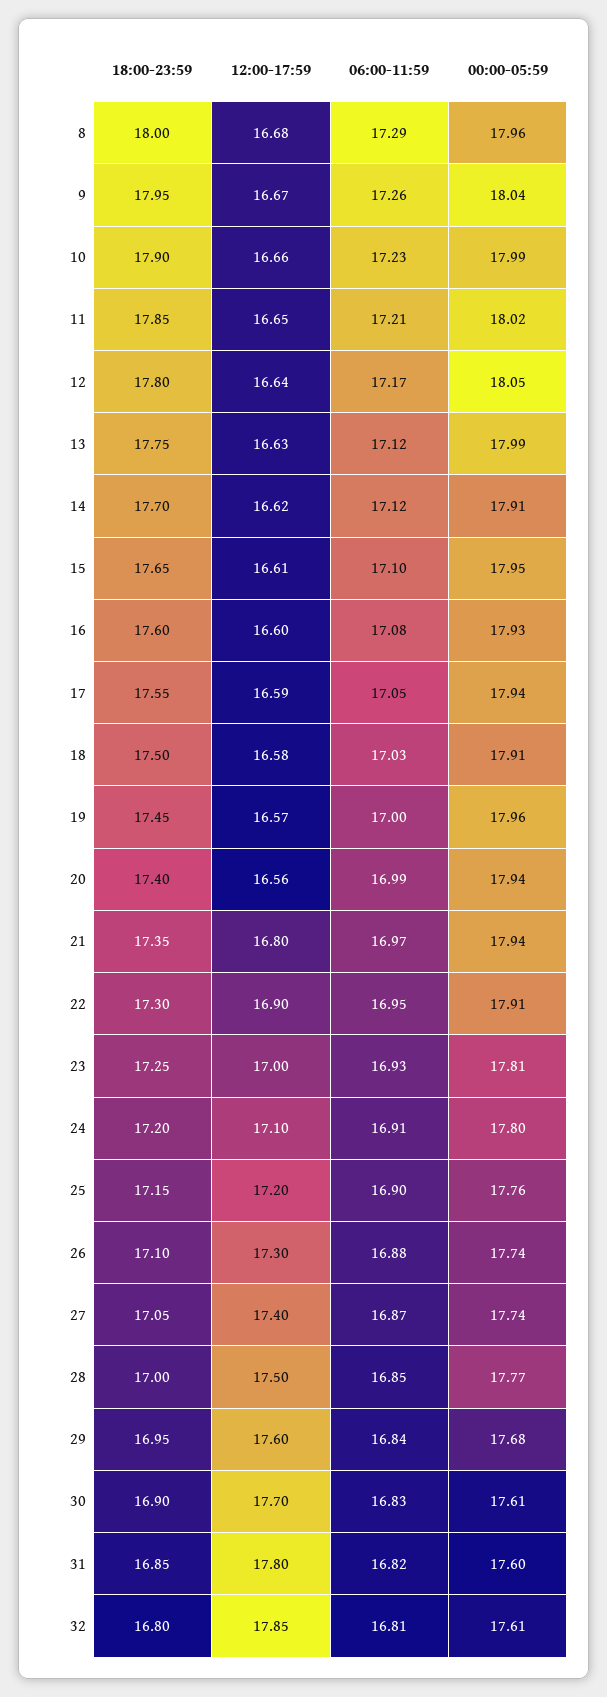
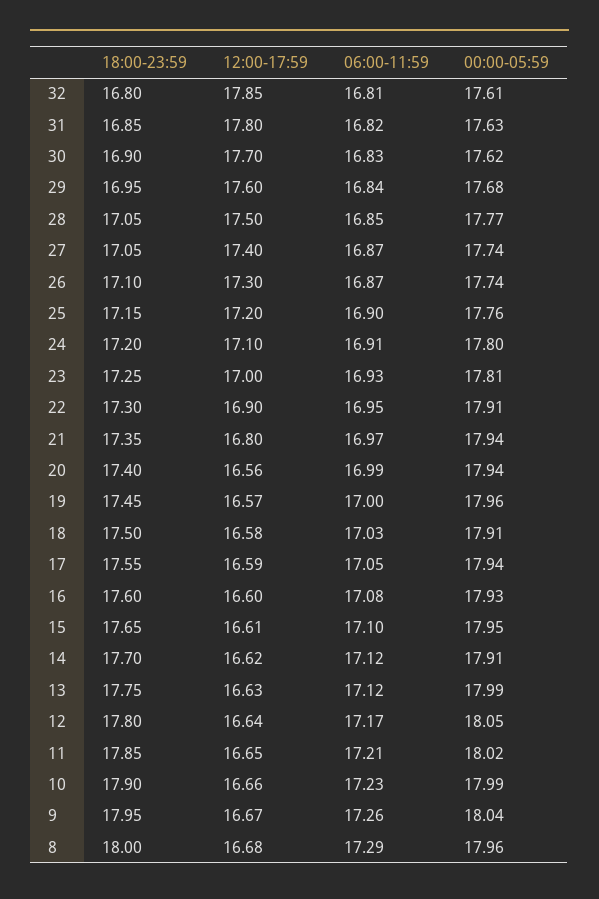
  {
    "18:00-23:59": {
      "8": 18,
      "9": 17.95,
      "10": 17.9,
      "11": 17.85,
      "12": 17.8,
      "13": 17.75,
      "14": 17.7,
      "15": 17.65,
      "16": 17.6,
      "17": 17.55,
      "18": 17.5,
      "19": 17.45,
      "20": 17.4,
      "21": 17.35,
      "22": 17.3,
      "23": 17.25,
      "24": 17.2,
      "25": 17.15,
      "26": 17.1,
      "27": 17.05,
-     "28": 17,
+     "28": 17.05,
      "29": 16.95,
      "30": 16.9,
      "31": 16.85,
      "32": 16.8
    },
    "12:00-17:59": {
      "8": 16.68,
      "9": 16.67,
      "10": 16.66,
      "11": 16.65,
      "12": 16.64,
      "13": 16.63,
      "14": 16.62,
      "15": 16.61,
      "16": 16.6,
      "17": 16.59,
      "18": 16.58,
      "19": 16.57,
      "20": 16.56,
      "21": 16.8,
      "22": 16.9,
      "23": 17,
      "24": 17.1,
      "25": 17.2,
      "26": 17.3,
      "27": 17.4,
      "28": 17.5,
      "29": 17.6,
      "30": 17.7,
      "31": 17.8,
      "32": 17.85
    },
    "06:00-11:59": {
      "8": 17.29,
      "9": 17.26,
      "10": 17.23,
      "11": 17.21,
      "12": 17.17,
      "13": 17.12,
      "14": 17.12,
      "15": 17.1,
      "16": 17.08,
      "17": 17.05,
      "18": 17.03,
      "19": 17,
      "20": 16.99,
      "21": 16.97,
      "22": 16.95,
      "23": 16.93,
      "24": 16.91,
      "25": 16.9,
-     "26": 16.88,
+     "26": 16.87,
      "27": 16.87,
      "28": 16.85,
      "29": 16.84,
      "30": 16.83,
      "31": 16.82,
      "32": 16.81
    },
    "00:00-05:59": {
      "8": 17.96,
      "9": 18.04,
      "10": 17.99,
      "11": 18.02,
      "12": 18.05,
      "13": 17.99,
      "14": 17.91,
      "15": 17.95,
      "16": 17.93,
      "17": 17.94,
      "18": 17.91,
      "19": 17.96,
      "20": 17.94,
      "21": 17.94,
      "22": 17.91,
      "23": 17.81,
      "24": 17.8,
      "25": 17.76,
      "26": 17.74,
      "27": 17.74,
      "28": 17.77,
      "29": 17.68,
-     "30": 17.61,
+     "30": 17.62,
-     "31": 17.6,
+     "31": 17.63,
      "32": 17.61
    }
  }

